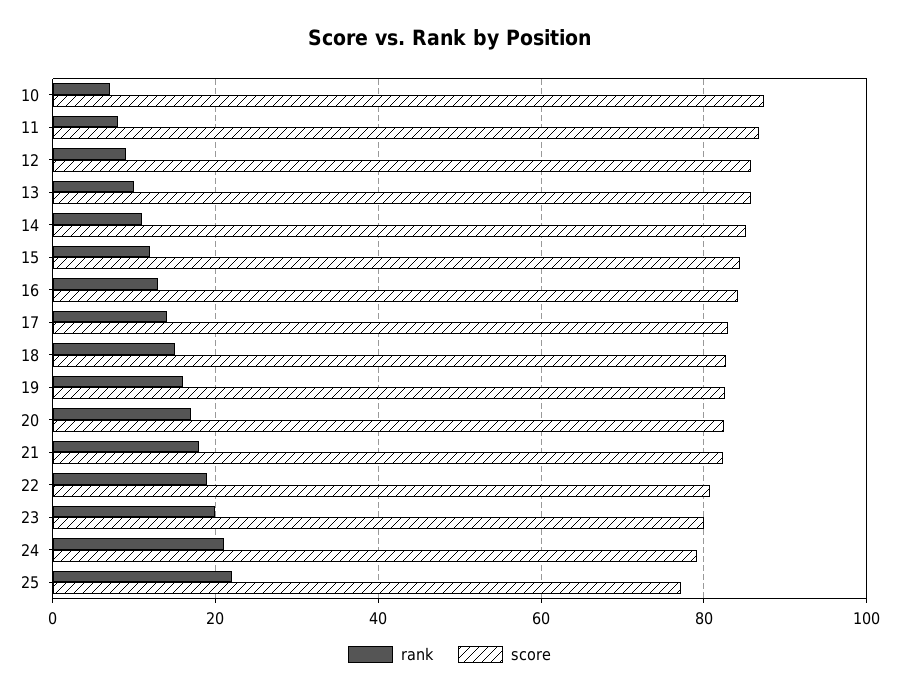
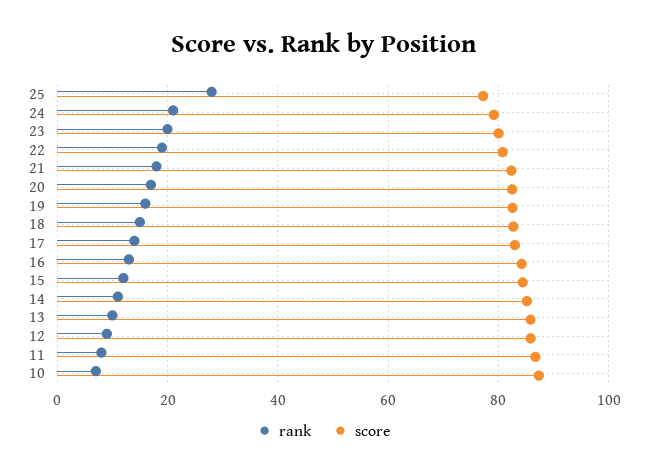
  {
    "rank": {
      "10": 8,
      "11": 8,
      "12": 10,
      "13": 10,
      "14": 12,
      "15": 12,
      "16": 14,
      "17": 14,
      "18": 16,
      "19": 16,
      "20": 18,
      "21": 18,
      "22": 20,
      "23": 20,
      "24": 22,
-     "25": 22
+     "25": 28
    },
    "score": {
      "10": 88,
      "11": 86,
      "12": 86,
      "13": 86,
      "14": 86,
      "15": 84,
      "16": 84,
      "17": 82,
      "18": 82,
      "19": 82,
      "20": 82,
      "21": 82,
      "22": 80,
      "23": 80,
      "24": 80,
      "25": 78
    }
  }

